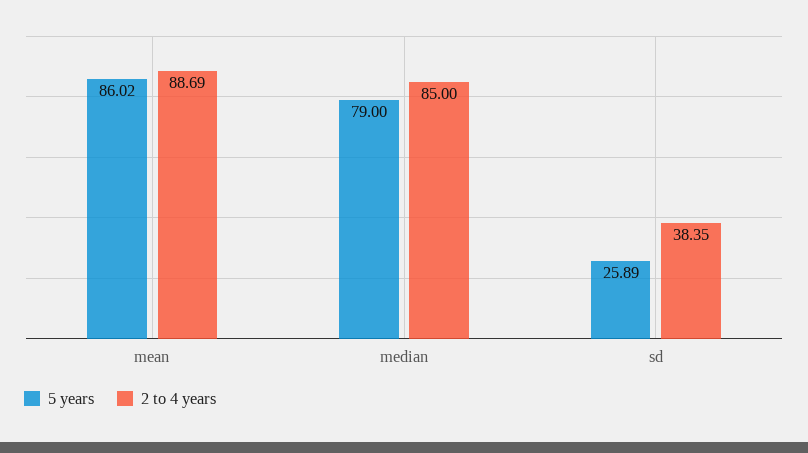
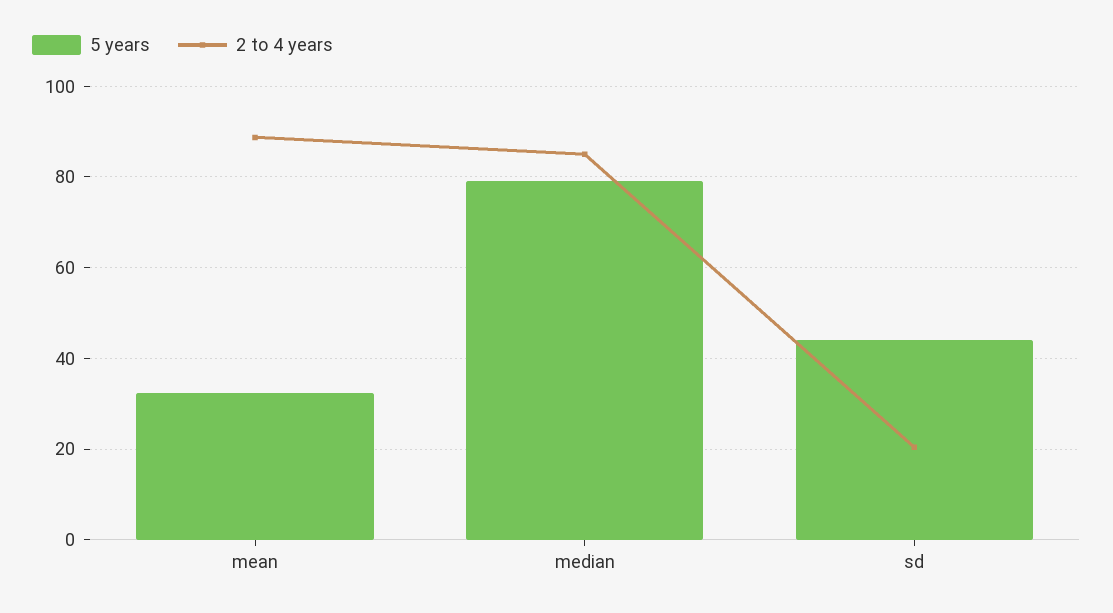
  {
    "5 years": {
-     "mean": 86.02,
+     "mean": 32,
      "median": 79,
-     "sd": 25.89
+     "sd": 44
    },
    "2 to 4 years": {
      "mean": 88.69,
      "median": 85,
-     "sd": 38.35
+     "sd": 20
    }
  }

